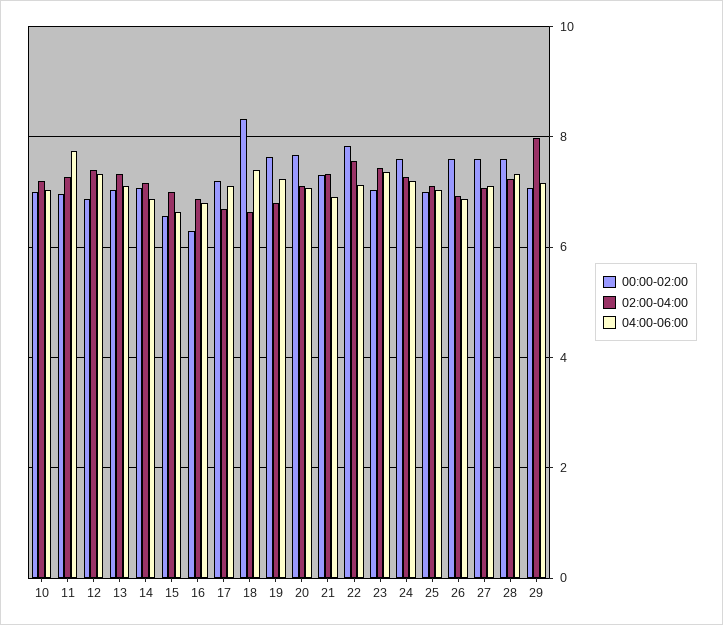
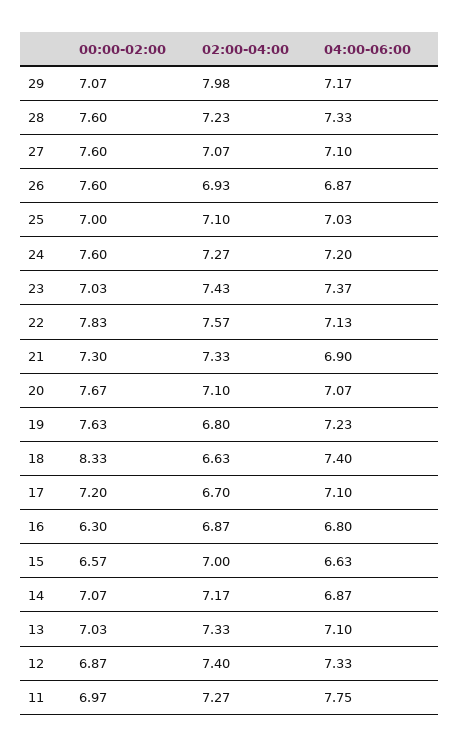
  {
    "00:00-02:00": {
-     "10": 7,
      "11": 6.97,
      "12": 6.87,
      "13": 7.03,
      "14": 7.07,
      "15": 6.57,
      "16": 6.3,
      "17": 7.2,
      "18": 8.33,
      "19": 7.63,
      "20": 7.67,
      "21": 7.3,
      "22": 7.83,
      "23": 7.03,
      "24": 7.6,
      "25": 7,
      "26": 7.6,
      "27": 7.6,
      "28": 7.6,
      "29": 7.07
    },
    "02:00-04:00": {
-     "10": 7.2,
      "11": 7.27,
      "12": 7.4,
      "13": 7.33,
      "14": 7.17,
      "15": 7,
      "16": 6.87,
      "17": 6.7,
      "18": 6.63,
      "19": 6.8,
      "20": 7.1,
      "21": 7.33,
      "22": 7.57,
      "23": 7.43,
      "24": 7.27,
      "25": 7.1,
      "26": 6.93,
      "27": 7.07,
      "28": 7.23,
      "29": 7.98
    },
    "04:00-06:00": {
-     "10": 7,
      "11": 7.75,
      "12": 7.33,
      "13": 7.1,
      "14": 6.87,
      "15": 6.63,
      "16": 6.8,
      "17": 7.1,
      "18": 7.4,
      "19": 7.23,
      "20": 7.07,
      "21": 6.9,
      "22": 7.13,
      "23": 7.37,
      "24": 7.2,
      "25": 7.03,
      "26": 6.87,
      "27": 7.1,
      "28": 7.33,
      "29": 7.17
    }
  }

